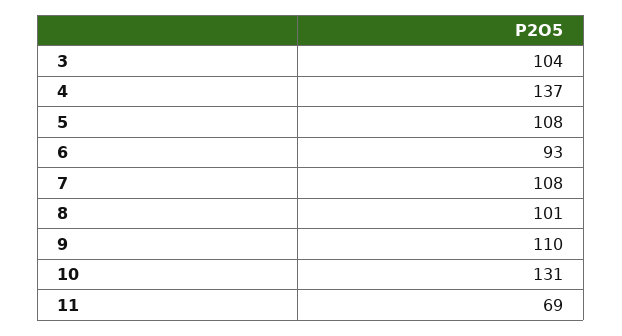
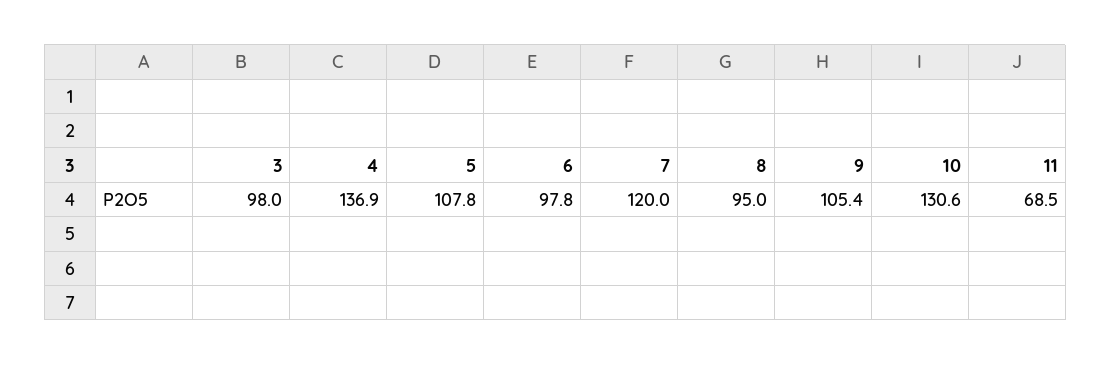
  {
-   "3": 104,
+   "3": 98,
    "4": 136.9,
    "5": 107.8,
-   "6": 93,
+   "6": 97.8,
-   "7": 108,
+   "7": 120,
-   "8": 101,
+   "8": 95,
-   "9": 110,
+   "9": 105.4,
    "10": 130.6,
    "11": 68.5
  }

